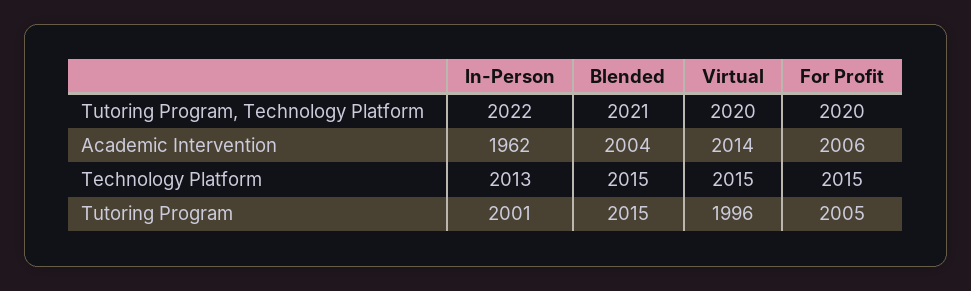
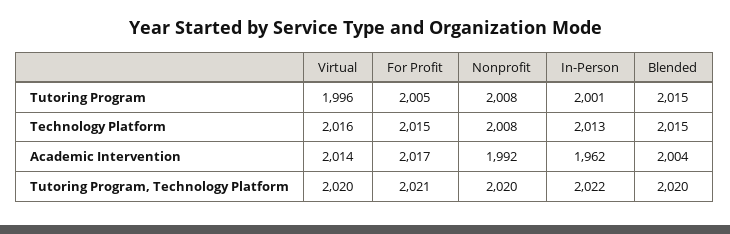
  {
    "In-Person": {
      "Tutoring Program, Technology Platform": 2022,
      "Academic Intervention": 1962,
      "Technology Platform": 2013,
      "Tutoring Program": 2001
    },
    "Blended": {
-     "Tutoring Program, Technology Platform": 2021,
+     "Tutoring Program, Technology Platform": 2020,
      "Academic Intervention": 2004,
      "Technology Platform": 2015,
      "Tutoring Program": 2015
    },
    "Virtual": {
      "Tutoring Program, Technology Platform": 2020,
      "Academic Intervention": 2014,
-     "Technology Platform": 2015,
+     "Technology Platform": 2016,
      "Tutoring Program": 1996
    },
    "For Profit": {
-     "Tutoring Program, Technology Platform": 2020,
+     "Tutoring Program, Technology Platform": 2021,
-     "Academic Intervention": 2006,
+     "Academic Intervention": 2017,
      "Technology Platform": 2015,
      "Tutoring Program": 2005
-   }
+   },
+   "Nonprofit": {
+     "Tutoring Program": 2008,
+     "Technology Platform": 2008,
+     "Academic Intervention": 1992,
+     "Tutoring Program, Technology Platform": 2020
+   }
  }

